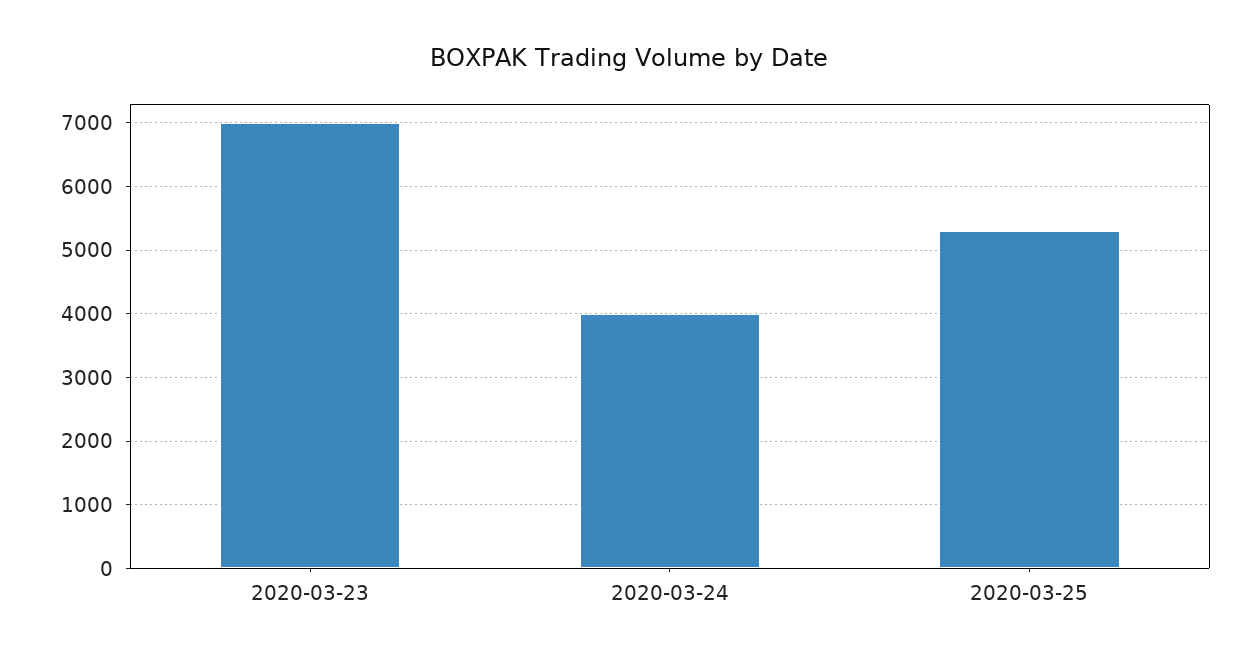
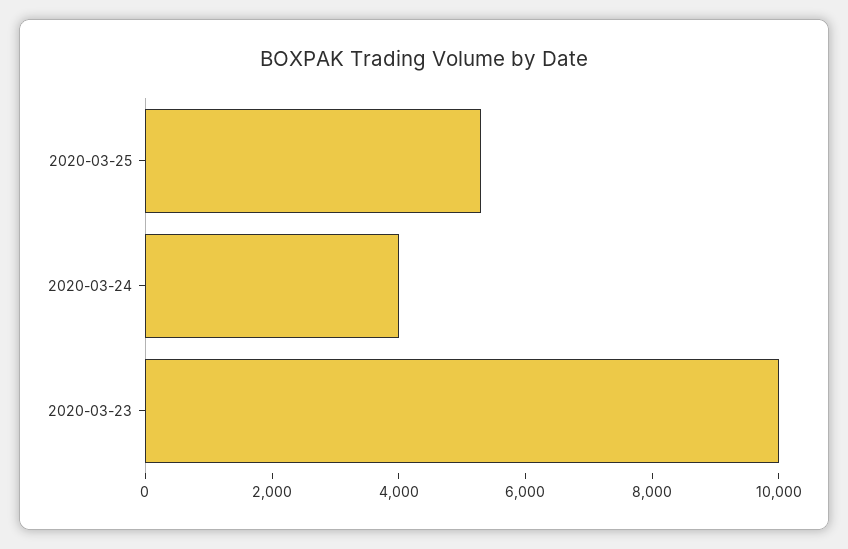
  {
-   "2020-03-23": 7000,
+   "2020-03-23": 10000,
    "2020-03-24": 4000,
    "2020-03-25": 5300
  }

